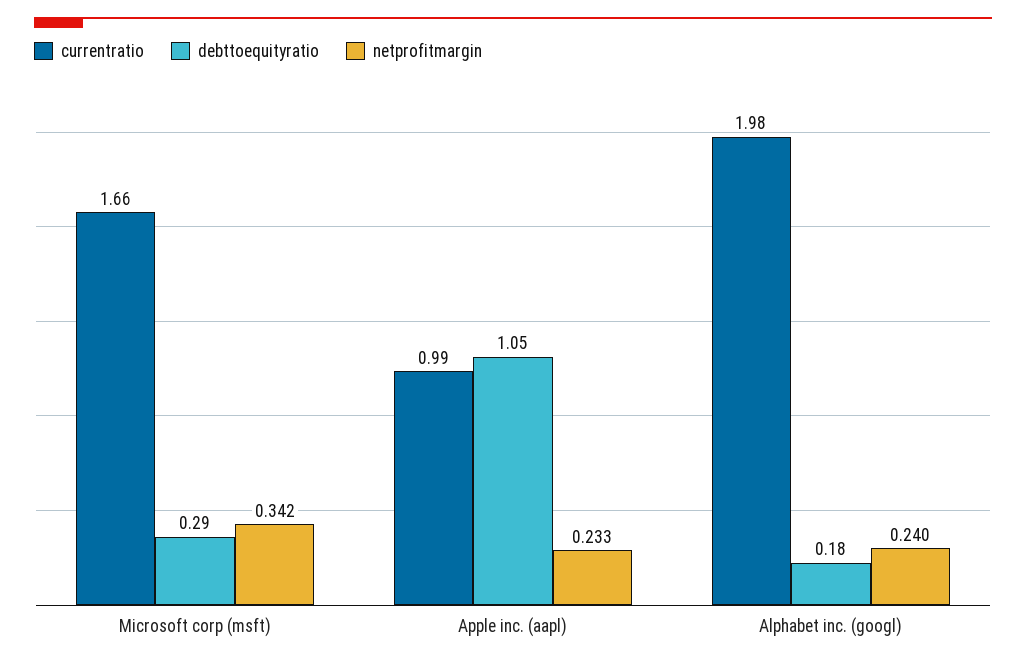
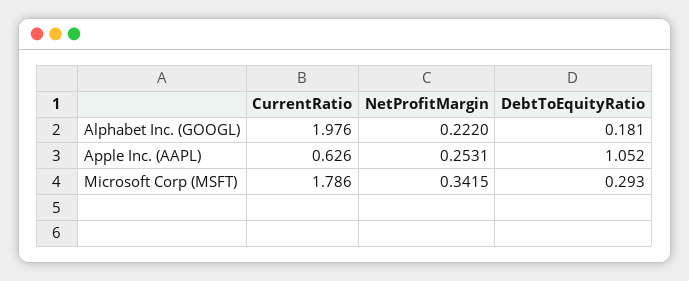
  {
    "currentratio": {
-     "Microsoft corp (msft)": 1.66,
+     "Microsoft corp (msft)": 1.786,
-     "Apple inc. (aapl)": 0.99,
+     "Apple inc. (aapl)": 0.626,
      "Alphabet inc. (googl)": 1.976
    },
    "debttoequityratio": {
      "Microsoft corp (msft)": 0.293,
      "Apple inc. (aapl)": 1.052,
      "Alphabet inc. (googl)": 0.181
    },
    "netprofitmargin": {
      "Microsoft corp (msft)": 0.3415,
-     "Apple inc. (aapl)": 0.233,
+     "Apple inc. (aapl)": 0.2531,
-     "Alphabet inc. (googl)": 0.24
+     "Alphabet inc. (googl)": 0.222
    }
  }

